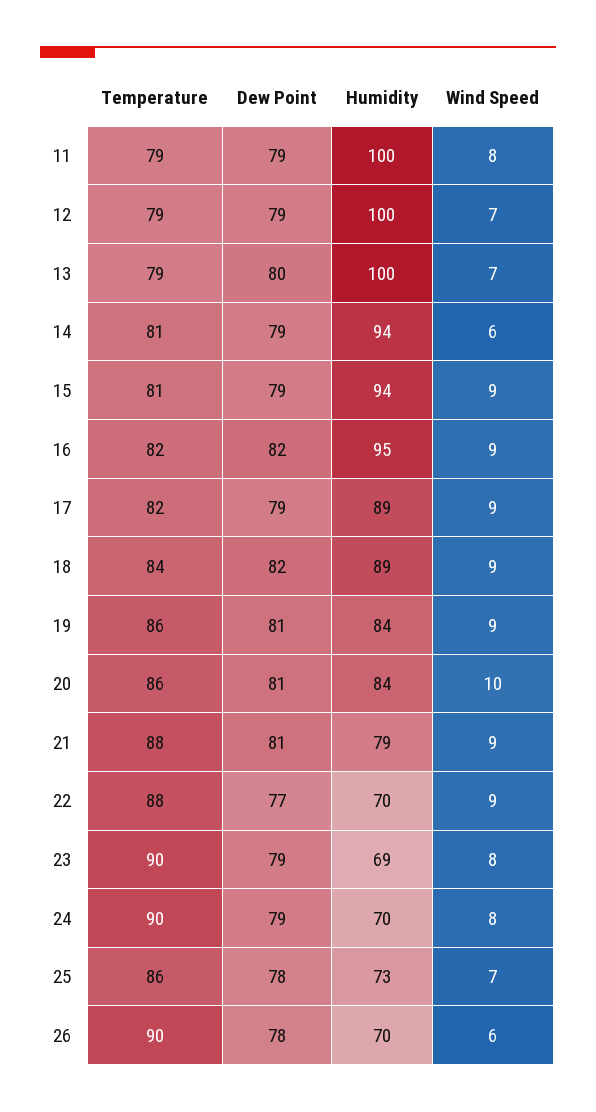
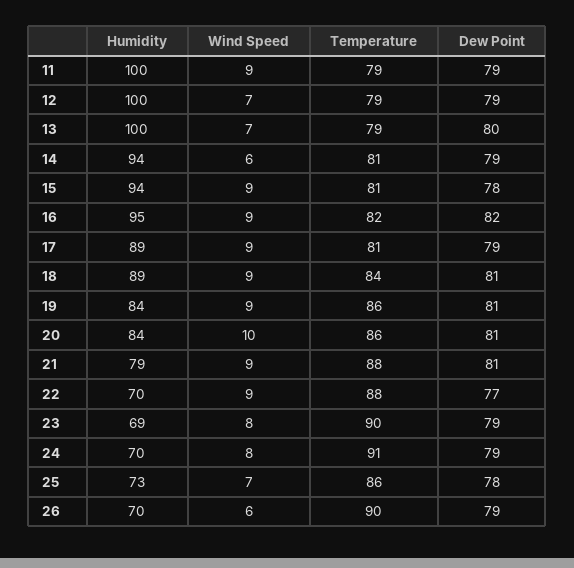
  {
    "Temperature": {
      "11": 79,
      "12": 79,
      "13": 79,
      "14": 81,
      "15": 81,
      "16": 82,
-     "17": 82,
+     "17": 81,
      "18": 84,
      "19": 86,
      "20": 86,
      "21": 88,
      "22": 88,
      "23": 90,
-     "24": 90,
+     "24": 91,
      "25": 86,
      "26": 90
    },
    "Dew Point": {
      "11": 79,
      "12": 79,
      "13": 80,
      "14": 79,
-     "15": 79,
+     "15": 78,
      "16": 82,
      "17": 79,
-     "18": 82,
+     "18": 81,
      "19": 81,
      "20": 81,
      "21": 81,
      "22": 77,
      "23": 79,
      "24": 79,
      "25": 78,
-     "26": 78
+     "26": 79
    },
    "Humidity": {
      "11": 100,
      "12": 100,
      "13": 100,
      "14": 94,
      "15": 94,
      "16": 95,
      "17": 89,
      "18": 89,
      "19": 84,
      "20": 84,
      "21": 79,
      "22": 70,
      "23": 69,
      "24": 70,
      "25": 73,
      "26": 70
    },
    "Wind Speed": {
-     "11": 8,
+     "11": 9,
      "12": 7,
      "13": 7,
      "14": 6,
      "15": 9,
      "16": 9,
      "17": 9,
      "18": 9,
      "19": 9,
      "20": 10,
      "21": 9,
      "22": 9,
      "23": 8,
      "24": 8,
      "25": 7,
      "26": 6
    }
  }

